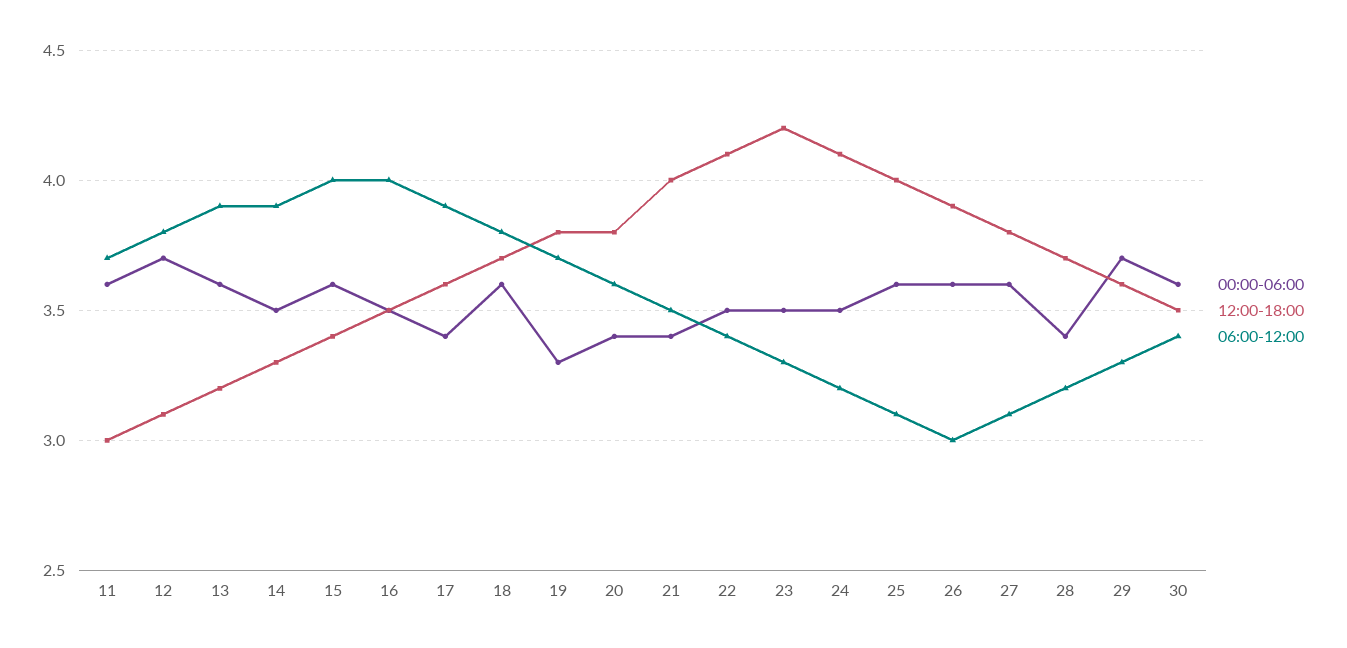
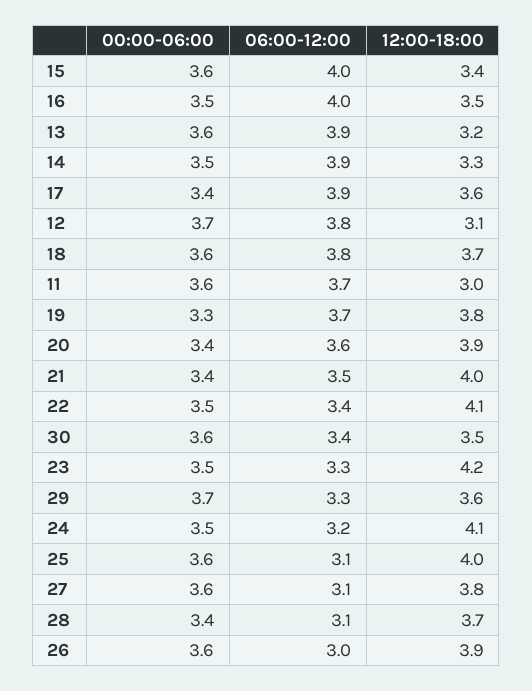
  {
    "00:00-06:00": {
      "11": 3.6,
      "12": 3.7,
      "13": 3.6,
      "14": 3.5,
      "15": 3.6,
      "16": 3.5,
      "17": 3.4,
      "18": 3.6,
      "19": 3.3,
      "20": 3.4,
      "21": 3.4,
      "22": 3.5,
      "23": 3.5,
      "24": 3.5,
      "25": 3.6,
      "26": 3.6,
      "27": 3.6,
      "28": 3.4,
      "29": 3.7,
      "30": 3.6
    },
    "12:00-18:00": {
      "11": 3,
      "12": 3.1,
      "13": 3.2,
      "14": 3.3,
      "15": 3.4,
      "16": 3.5,
      "17": 3.6,
      "18": 3.7,
      "19": 3.8,
-     "20": 3.8,
+     "20": 3.9,
      "21": 4,
      "22": 4.1,
      "23": 4.2,
      "24": 4.1,
      "25": 4,
      "26": 3.9,
      "27": 3.8,
      "28": 3.7,
      "29": 3.6,
      "30": 3.5
    },
    "06:00-12:00": {
      "11": 3.7,
      "12": 3.8,
      "13": 3.9,
      "14": 3.9,
      "15": 4,
      "16": 4,
      "17": 3.9,
      "18": 3.8,
      "19": 3.7,
      "20": 3.6,
      "21": 3.5,
      "22": 3.4,
      "23": 3.3,
      "24": 3.2,
      "25": 3.1,
      "26": 3,
      "27": 3.1,
-     "28": 3.2,
+     "28": 3.1,
      "29": 3.3,
      "30": 3.4
    }
  }

